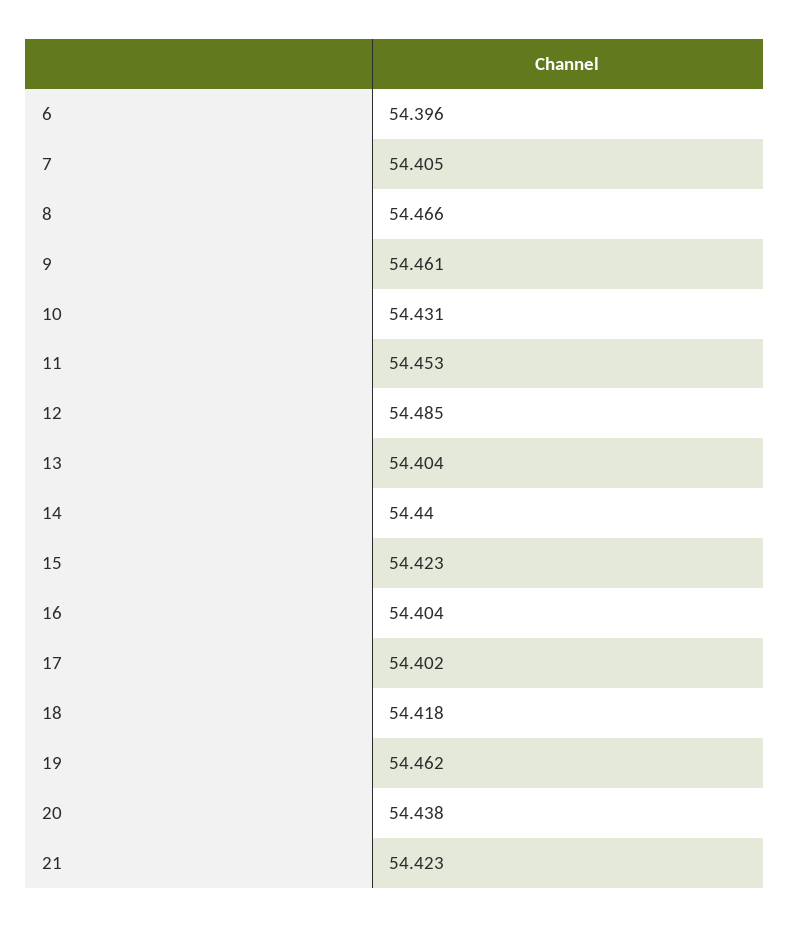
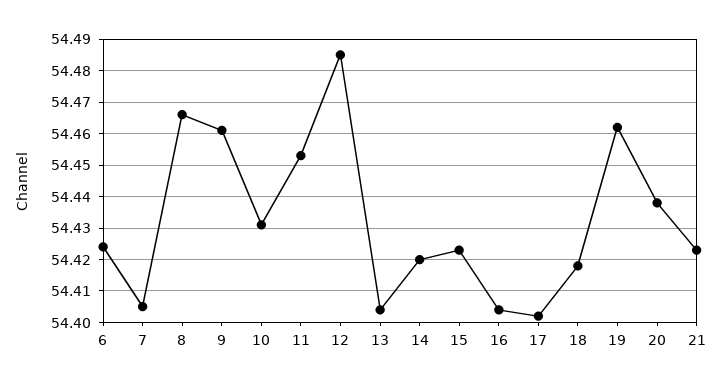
  {
-   "6": 54.396,
+   "6": 54.425,
    "7": 54.405,
    "8": 54.466,
    "9": 54.461,
    "10": 54.431,
    "11": 54.453,
    "12": 54.485,
    "13": 54.404,
-   "14": 54.44,
+   "14": 54.42,
    "15": 54.423,
    "16": 54.404,
    "17": 54.402,
    "18": 54.418,
    "19": 54.462,
    "20": 54.438,
    "21": 54.423
  }

